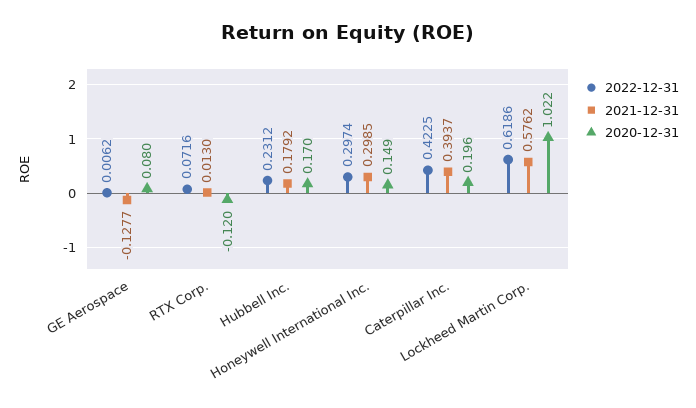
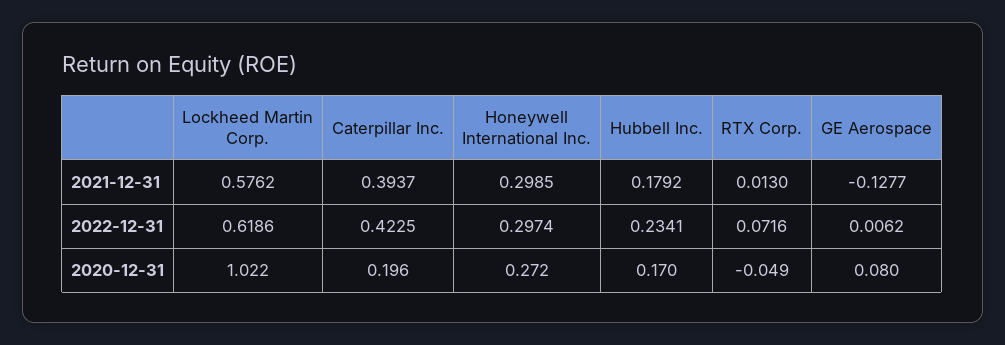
  {
    "2022-12-31": {
      "GE Aerospace": 0.0062,
      "RTX Corp.": 0.0716,
-     "Hubbell Inc.": 0.2312,
+     "Hubbell Inc.": 0.2341,
      "Honeywell International Inc.": 0.2974,
      "Caterpillar Inc.": 0.4225,
      "Lockheed Martin Corp.": 0.6186
    },
    "2021-12-31": {
      "GE Aerospace": -0.1277,
      "RTX Corp.": 0.013,
      "Hubbell Inc.": 0.1792,
      "Honeywell International Inc.": 0.2985,
      "Caterpillar Inc.": 0.3937,
      "Lockheed Martin Corp.": 0.5762
    },
    "2020-12-31": {
      "GE Aerospace": 0.08,
-     "RTX Corp.": -0.12,
+     "RTX Corp.": -0.049,
      "Hubbell Inc.": 0.17,
-     "Honeywell International Inc.": 0.149,
+     "Honeywell International Inc.": 0.272,
      "Caterpillar Inc.": 0.196,
      "Lockheed Martin Corp.": 1.022
    }
  }

